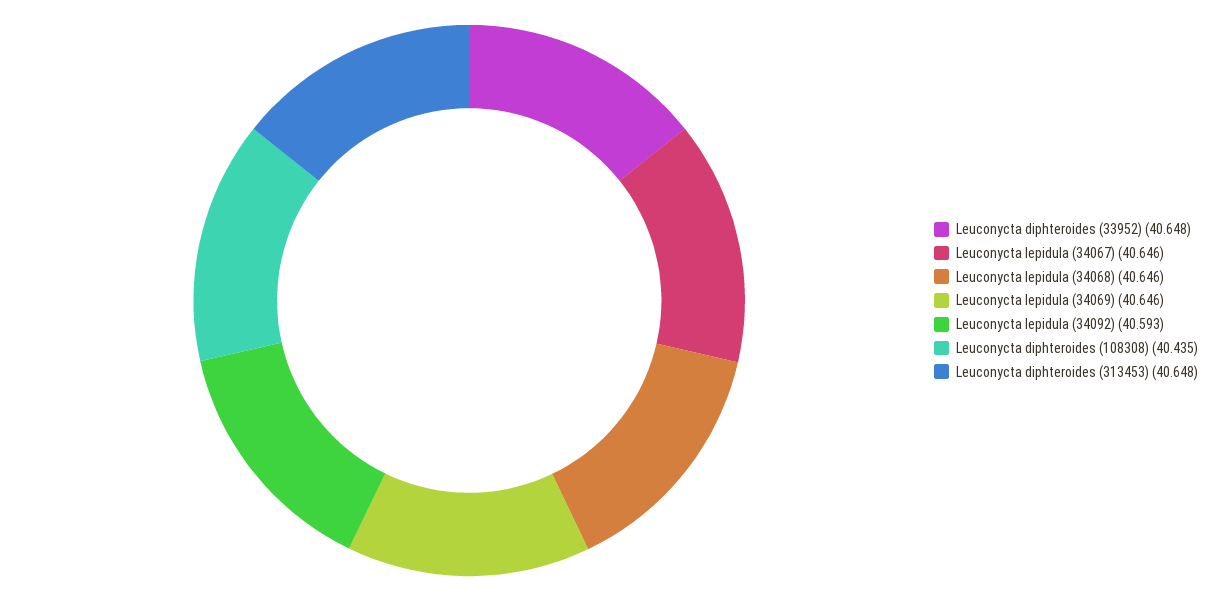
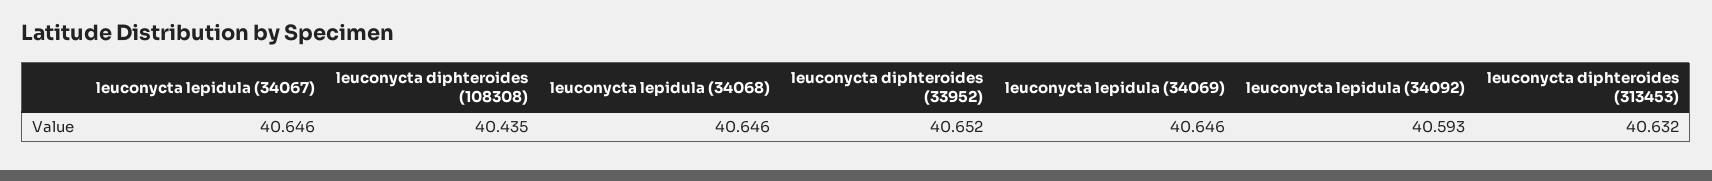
  {
-   "Leuconycta diphteroides (33952)": 40.648,
+   "Leuconycta diphteroides (33952)": 40.652,
    "Leuconycta lepidula (34067)": 40.646,
    "Leuconycta lepidula (34068)": 40.646,
    "Leuconycta lepidula (34069)": 40.646,
    "Leuconycta lepidula (34092)": 40.593,
    "Leuconycta diphteroides (108308)": 40.435,
-   "Leuconycta diphteroides (313453)": 40.648
+   "Leuconycta diphteroides (313453)": 40.632
  }

